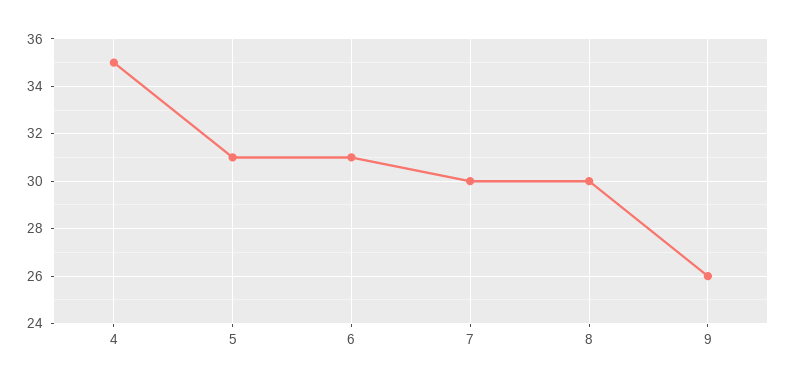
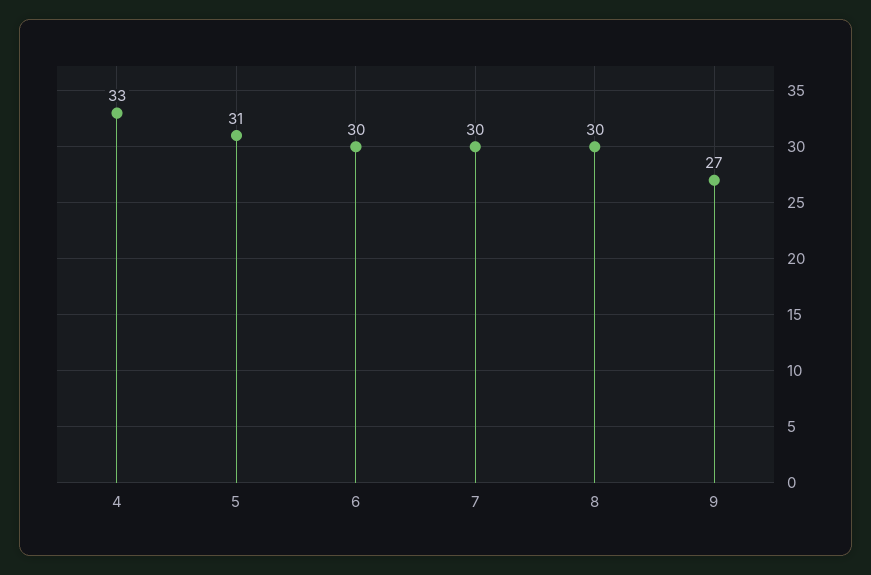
  {
-   "4": 35,
+   "4": 33,
    "5": 31,
-   "6": 31,
+   "6": 30,
    "7": 30,
    "8": 30,
-   "9": 26
+   "9": 27
  }

